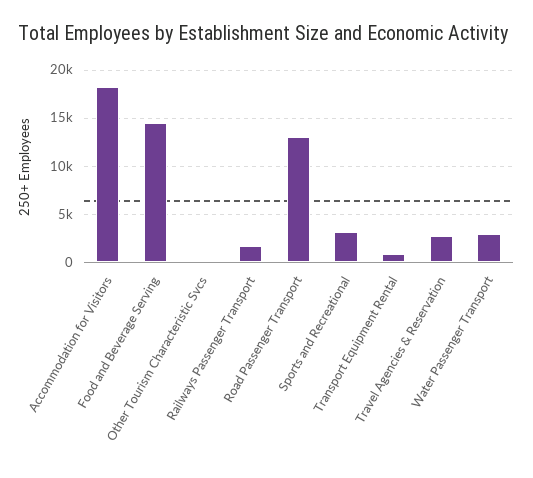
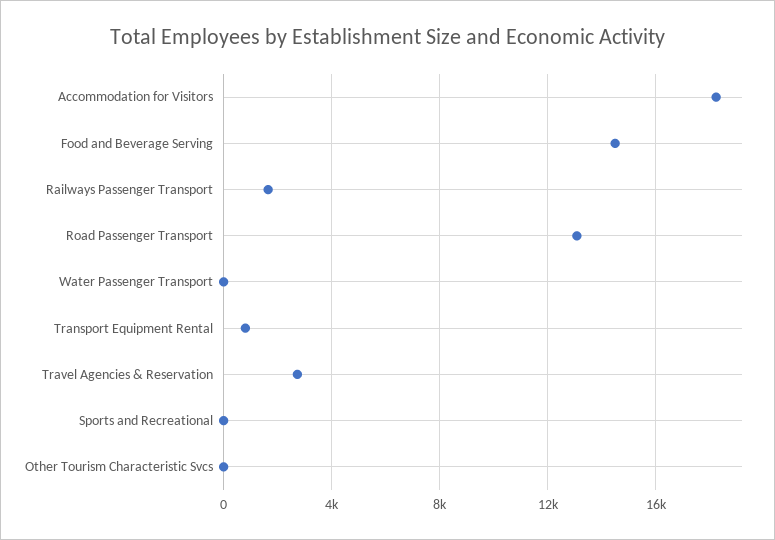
  {
    "Accommodation for Visitors": 18000,
    "Food and Beverage Serving": 14500,
    "Other Tourism Characteristic Svcs": 0,
    "Railways Passenger Transport": 1500,
    "Road Passenger Transport": 13000,
-   "Sports and Recreational": 3000,
+   "Sports and Recreational": 0,
    "Transport Equipment Rental": 1000,
    "Travel Agencies & Reservation": 2500,
-   "Water Passenger Transport": 3000
+   "Water Passenger Transport": 0
  }

